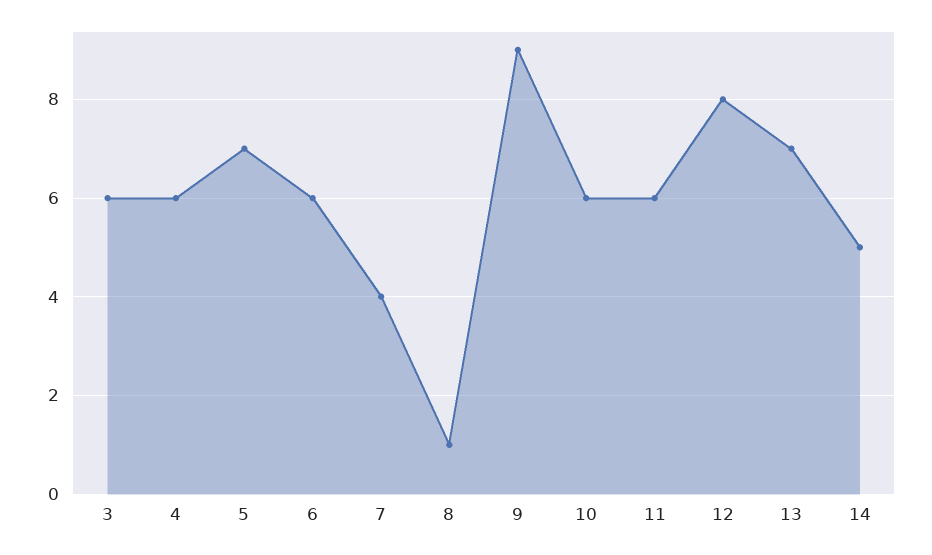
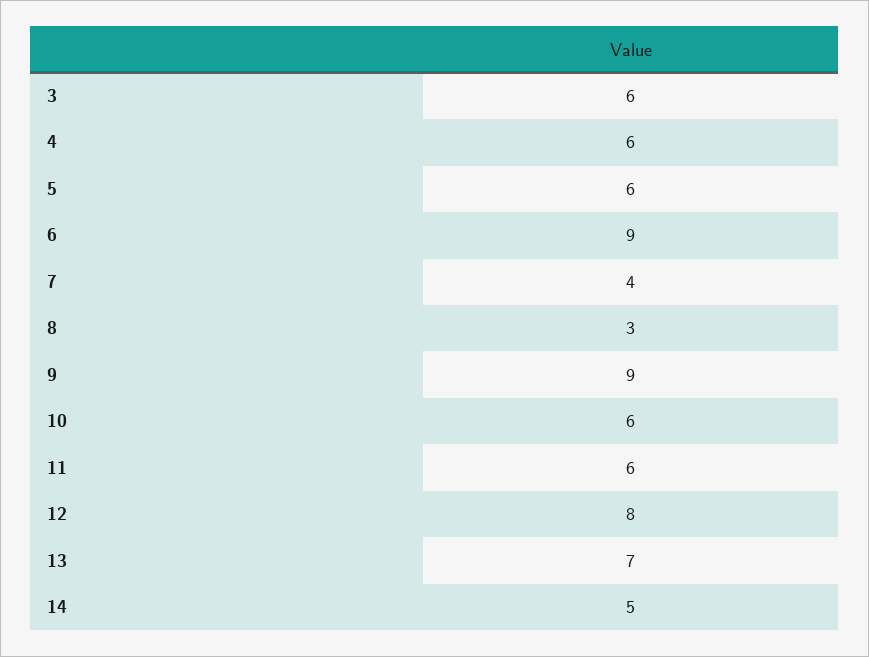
  {
    "3": 6,
    "4": 6,
-   "5": 7,
+   "5": 6,
-   "6": 6,
+   "6": 9,
    "7": 4,
-   "8": 1,
+   "8": 3,
    "9": 9,
    "10": 6,
    "11": 6,
    "12": 8,
    "13": 7,
    "14": 5
  }

